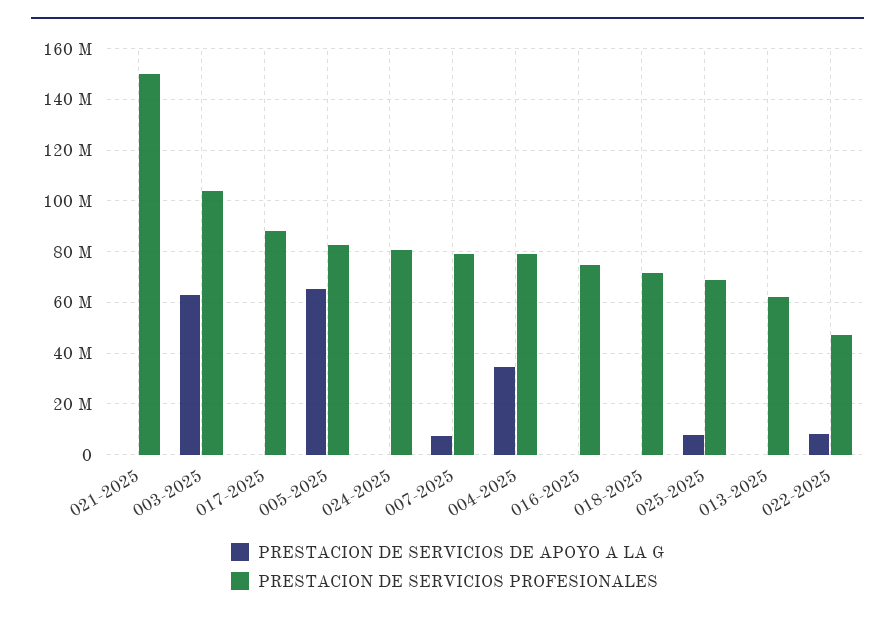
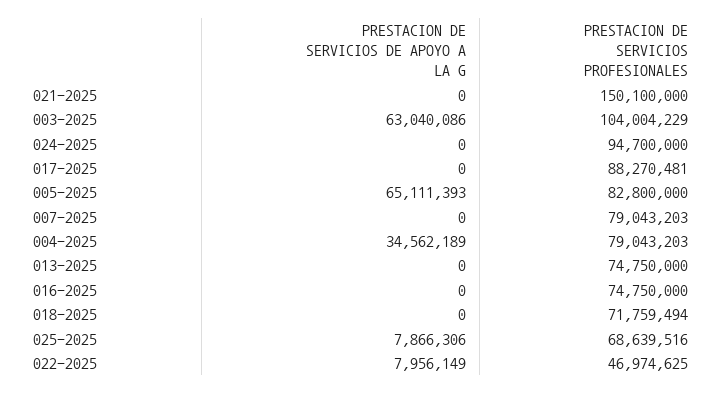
  {
    "PRESTACION DE SERVICIOS DE APOYO A LA G": {
      "021-2025": 0,
      "003-2025": 63040086,
      "017-2025": 0,
      "005-2025": 65111393,
      "024-2025": 0,
-     "007-2025": 7500000,
+     "007-2025": 0,
      "004-2025": 34562189,
      "016-2025": 0,
      "018-2025": 0,
      "025-2025": 7866306,
      "013-2025": 0,
      "022-2025": 7956149
    },
    "PRESTACION DE SERVICIOS PROFESIONALES": {
      "021-2025": 150100000,
      "003-2025": 104004229,
      "017-2025": 88270481,
      "005-2025": 82800000,
-     "024-2025": 80000000,
+     "024-2025": 94700000,
      "007-2025": 79043203,
      "004-2025": 79043203,
      "016-2025": 74750000,
      "018-2025": 71759494,
      "025-2025": 68639516,
-     "013-2025": 62500000,
+     "013-2025": 74750000,
      "022-2025": 46974625
    }
  }

